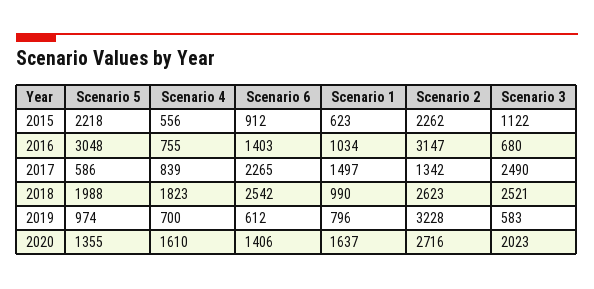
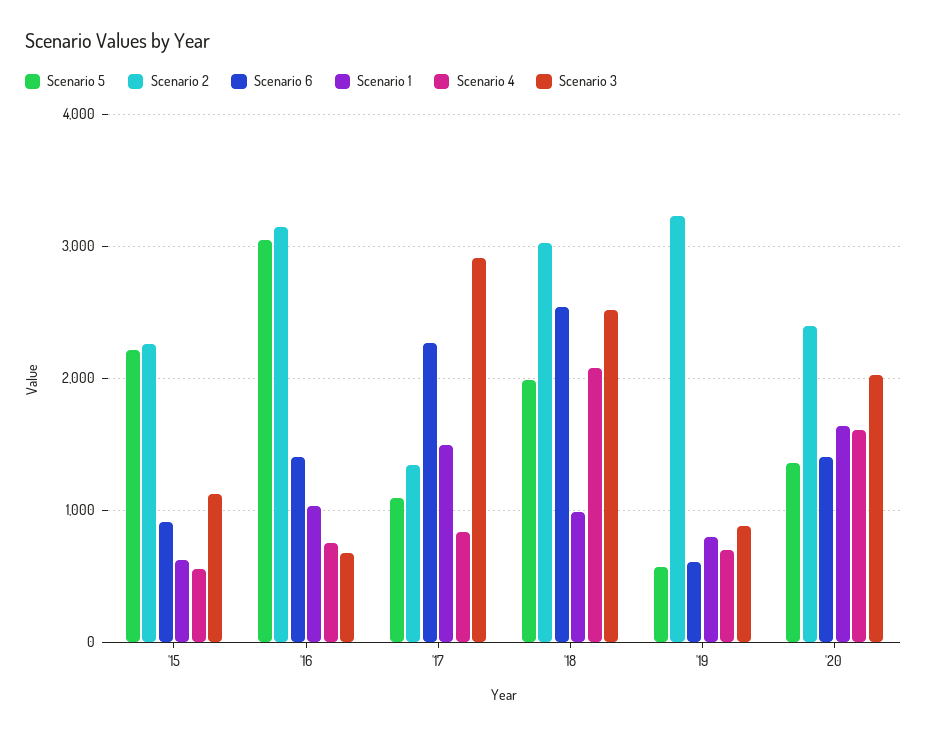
  {
    "Scenario 5": {
      "2015": 2218,
      "2016": 3048,
-     "2017": 586,
+     "2017": 1100,
      "2018": 1988,
-     "2019": 974,
+     "2019": 600,
      "2020": 1355
    },
    "Scenario 4": {
      "2015": 556,
      "2016": 755,
      "2017": 839,
-     "2018": 1823,
+     "2018": 2100,
      "2019": 700,
      "2020": 1610
    },
    "Scenario 6": {
      "2015": 912,
      "2016": 1403,
      "2017": 2265,
      "2018": 2542,
      "2019": 612,
      "2020": 1406
    },
    "Scenario 1": {
      "2015": 623,
      "2016": 1034,
      "2017": 1497,
      "2018": 990,
      "2019": 796,
      "2020": 1637
    },
    "Scenario 2": {
      "2015": 2262,
      "2016": 3147,
      "2017": 1342,
-     "2018": 2623,
+     "2018": 3000,
      "2019": 3228,
-     "2020": 2716
+     "2020": 2400
    },
    "Scenario 3": {
      "2015": 1122,
      "2016": 680,
-     "2017": 2490,
+     "2017": 2900,
      "2018": 2521,
-     "2019": 583,
+     "2019": 900,
      "2020": 2023
    }
  }

